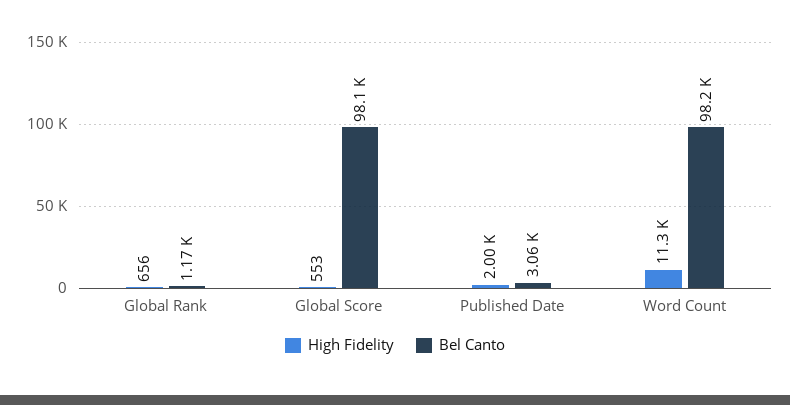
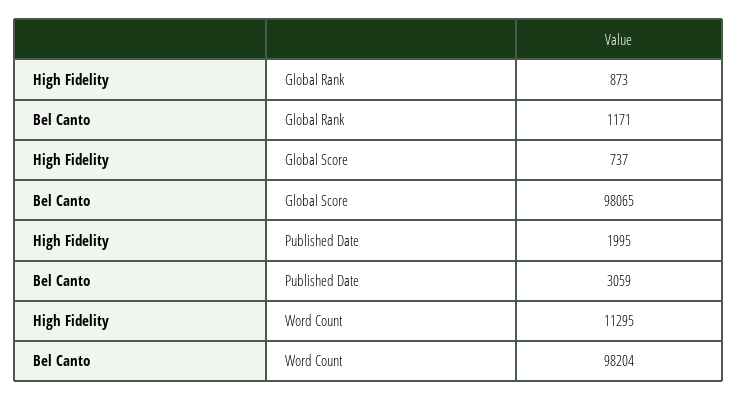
  {
    "High Fidelity": {
-     "Global Rank": 656,
+     "Global Rank": 873,
-     "Global Score": 553,
+     "Global Score": 737,
      "Published Date": 1995,
      "Word Count": 11295
    },
    "Bel Canto": {
      "Global Rank": 1171,
      "Global Score": 98065,
      "Published Date": 3059,
      "Word Count": 98204
    }
  }

